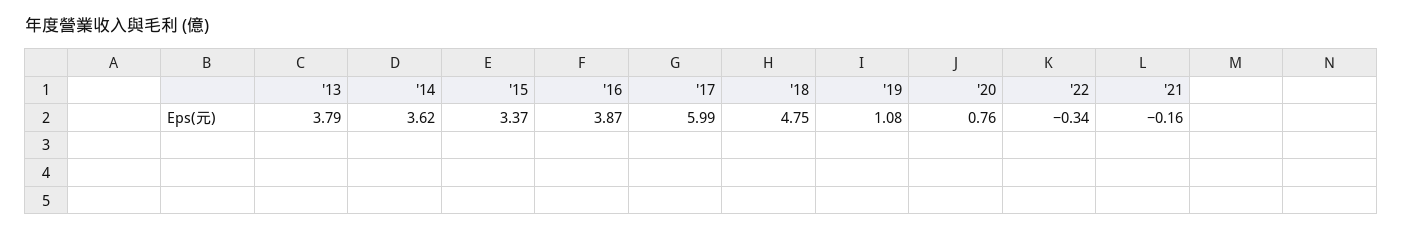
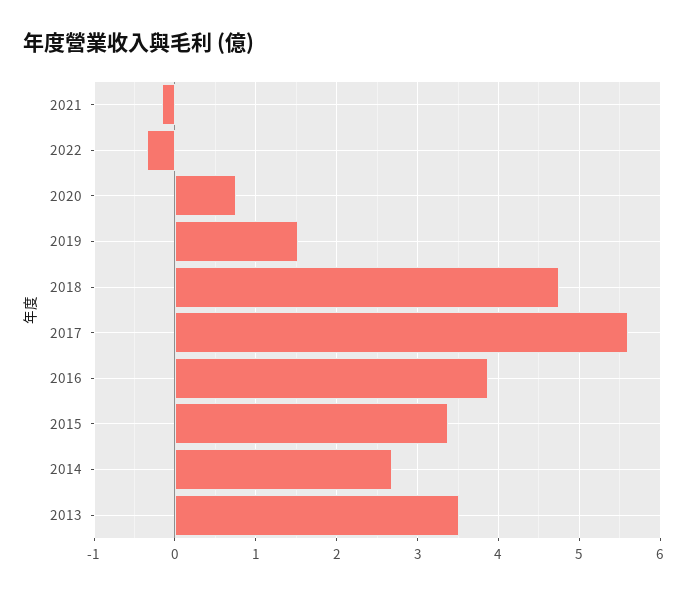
  {
-   "'13": 3.79,
+   "'13": 3.5,
-   "'14": 3.62,
+   "'14": 2.7,
    "'15": 3.37,
    "'16": 3.87,
-   "'17": 5.99,
+   "'17": 5.6,
    "'18": 4.75,
-   "'19": 1.08,
+   "'19": 1.5,
    "'20": 0.76,
    "'22": -0.34,
    "'21": -0.16
  }

